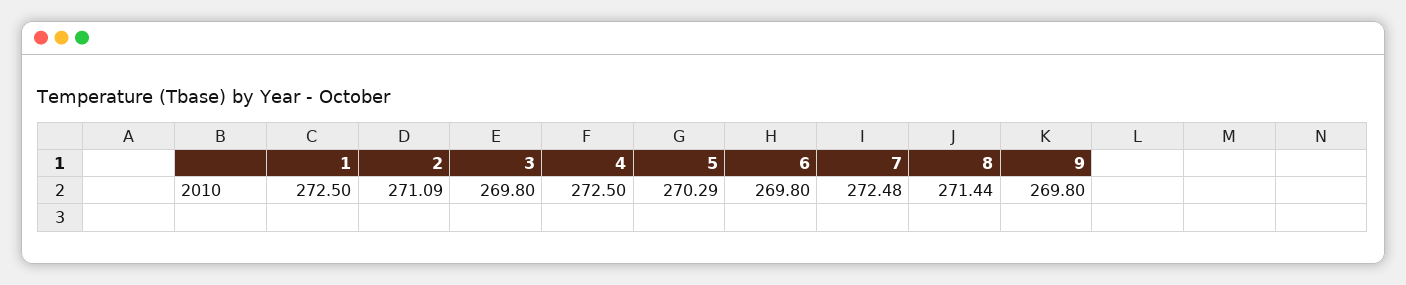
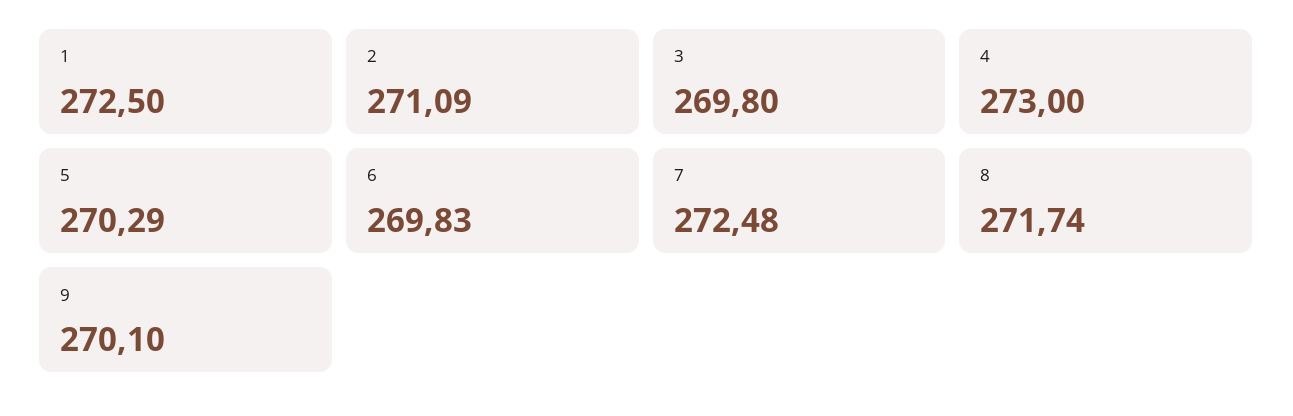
  {
    "1": 272.5,
    "2": 271.09,
    "3": 269.8,
-   "4": 272.5,
+   "4": 273,
    "5": 270.29,
-   "6": 269.8,
+   "6": 269.83,
    "7": 272.48,
-   "8": 271.44,
+   "8": 271.74,
-   "9": 269.8
+   "9": 270.1
  }

